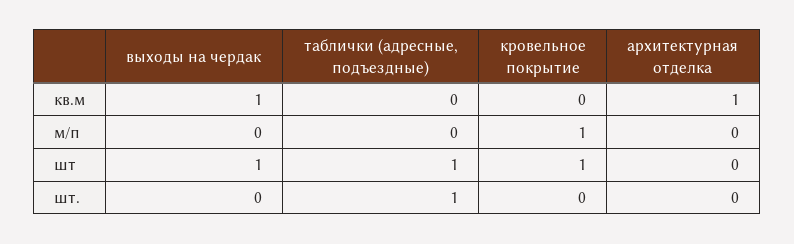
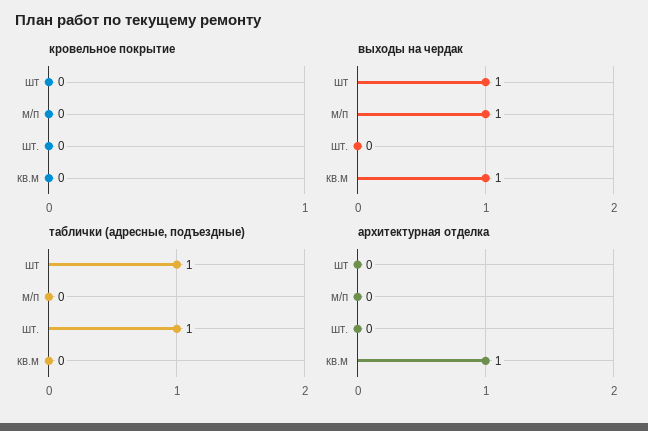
  {
    "выходы на чердак": {
      "кв.м": 1,
-     "м/п": 0,
+     "м/п": 1,
      "шт": 1,
      "шт.": 0
    },
    "таблички (адресные, подъездные)": {
      "кв.м": 0,
      "м/п": 0,
      "шт": 1,
      "шт.": 1
    },
    "кровельное покрытие": {
      "кв.м": 0,
-     "м/п": 1,
+     "м/п": 0,
-     "шт": 1,
+     "шт": 0,
      "шт.": 0
    },
    "архитектурная отделка": {
      "кв.м": 1,
      "м/п": 0,
      "шт": 0,
      "шт.": 0
    }
  }

